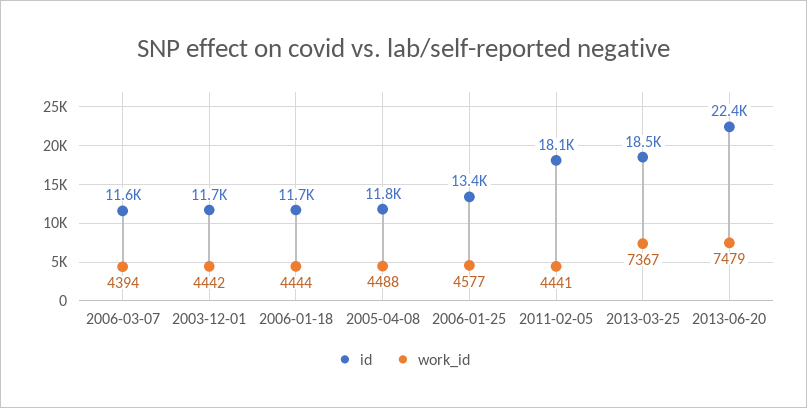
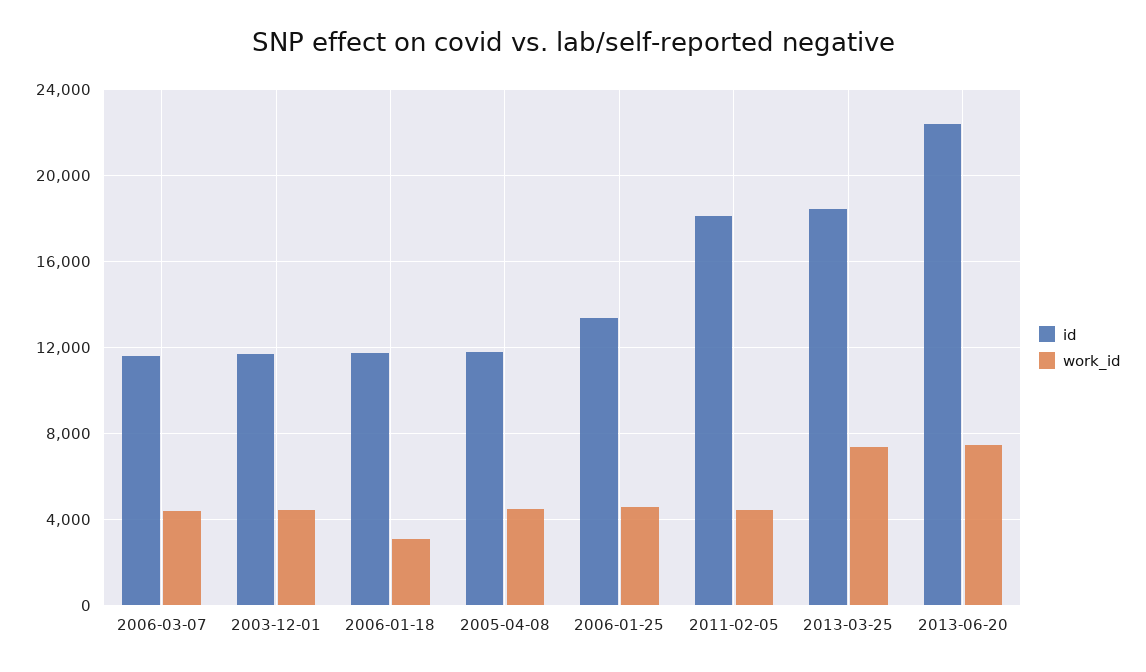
  {
    "id": {
      "2006-03-07": 11600,
      "2003-12-01": 11700,
      "2006-01-18": 11700,
      "2005-04-08": 11800,
      "2006-01-25": 13400,
      "2011-02-05": 18100,
      "2013-03-25": 18500,
      "2013-06-20": 22400
    },
    "work_id": {
      "2006-03-07": 4394,
      "2003-12-01": 4442,
-     "2006-01-18": 4444,
+     "2006-01-18": 3000,
      "2005-04-08": 4488,
      "2006-01-25": 4577,
      "2011-02-05": 4441,
      "2013-03-25": 7367,
      "2013-06-20": 7479
    }
  }

